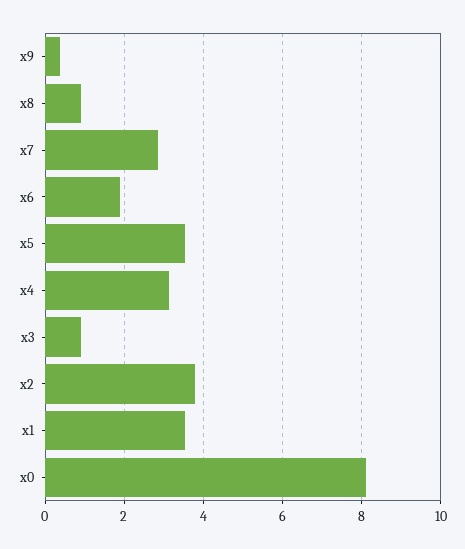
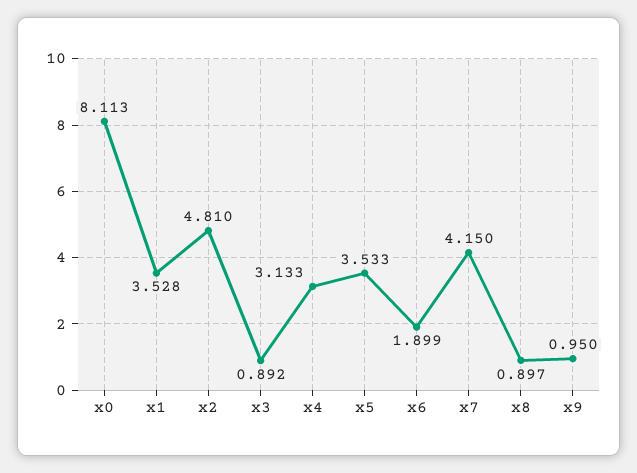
  {
-   "x9": 0.4,
+   "x9": 0.95,
    "x8": 0.897,
-   "x7": 2.8,
+   "x7": 4.15,
    "x6": 1.899,
    "x5": 3.533,
    "x4": 3.133,
    "x3": 0.892,
-   "x2": 3.8,
+   "x2": 4.81,
    "x1": 3.528,
    "x0": 8.113
  }

